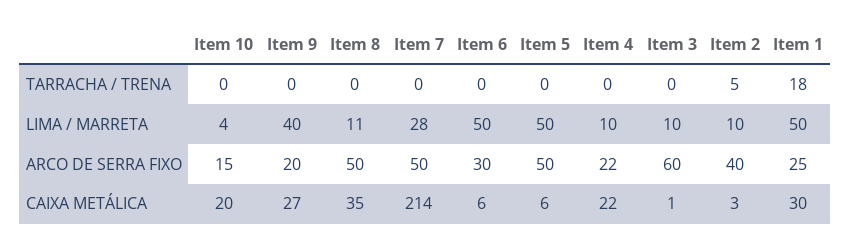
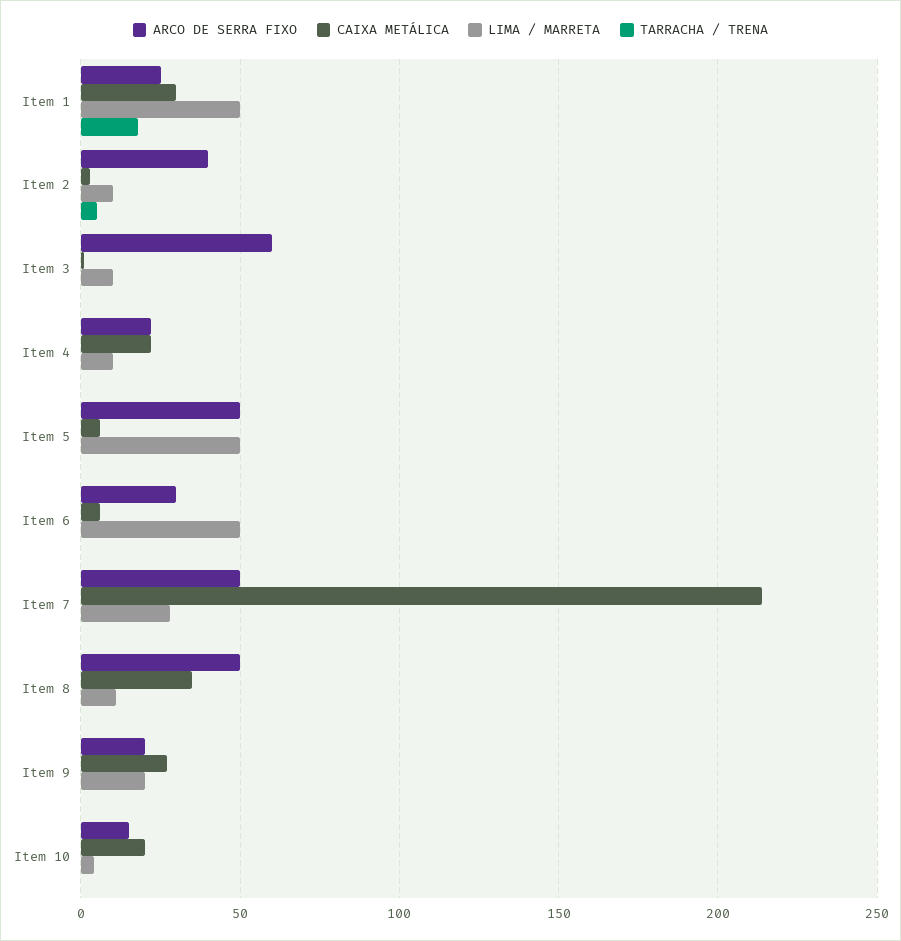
  {
    "TARRACHA / TRENA": {
      "Item 10": 0,
      "Item 9": 0,
      "Item 8": 0,
      "Item 7": 0,
      "Item 6": 0,
      "Item 5": 0,
      "Item 4": 0,
      "Item 3": 0,
      "Item 2": 5,
      "Item 1": 18
    },
    "LIMA / MARRETA": {
      "Item 10": 4,
-     "Item 9": 40,
+     "Item 9": 20,
      "Item 8": 11,
      "Item 7": 28,
      "Item 6": 50,
      "Item 5": 50,
      "Item 4": 10,
      "Item 3": 10,
      "Item 2": 10,
      "Item 1": 50
    },
    "ARCO DE SERRA FIXO": {
      "Item 10": 15,
      "Item 9": 20,
      "Item 8": 50,
      "Item 7": 50,
      "Item 6": 30,
      "Item 5": 50,
      "Item 4": 22,
      "Item 3": 60,
      "Item 2": 40,
      "Item 1": 25
    },
    "CAIXA METÁLICA": {
      "Item 10": 20,
      "Item 9": 27,
      "Item 8": 35,
      "Item 7": 214,
      "Item 6": 6,
      "Item 5": 6,
      "Item 4": 22,
      "Item 3": 1,
      "Item 2": 3,
      "Item 1": 30
    }
  }

